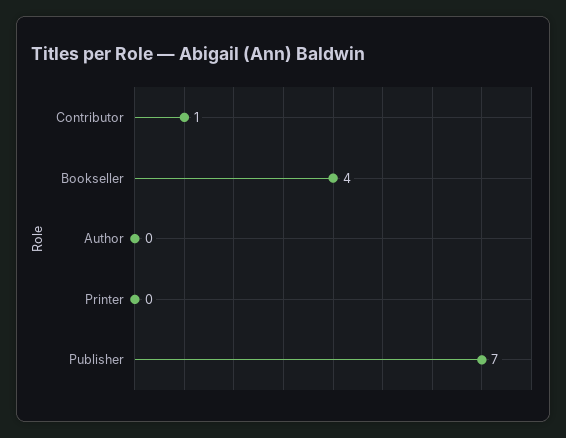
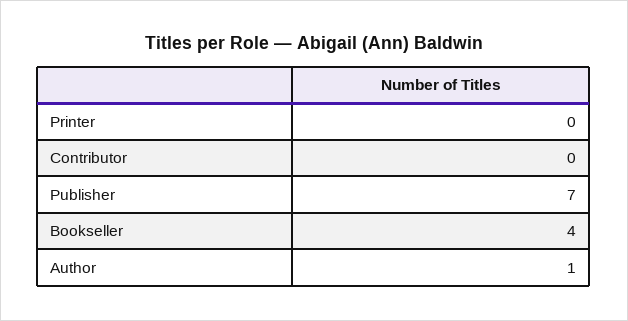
  {
-   "Contributor": 1,
+   "Contributor": 0,
    "Bookseller": 4,
-   "Author": 0,
+   "Author": 1,
    "Printer": 0,
    "Publisher": 7
  }

